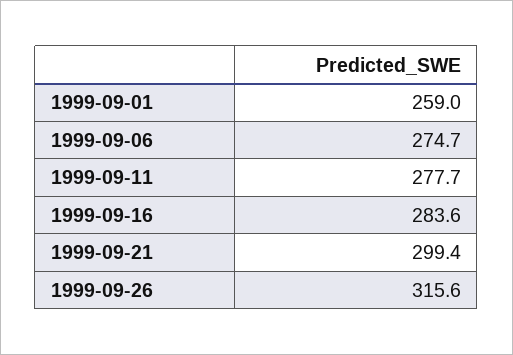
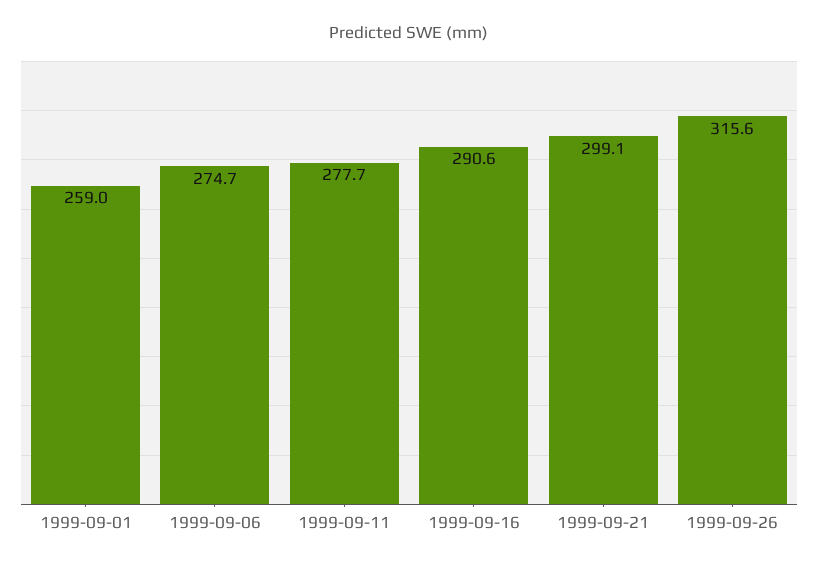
  {
    "1999-09-01": 259,
    "1999-09-06": 274.7,
    "1999-09-11": 277.7,
-   "1999-09-16": 283.6,
+   "1999-09-16": 290.6,
-   "1999-09-21": 299.4,
+   "1999-09-21": 299.1,
    "1999-09-26": 315.6
  }

